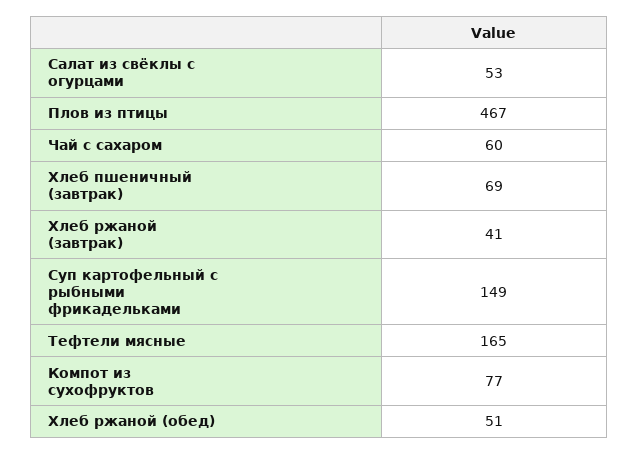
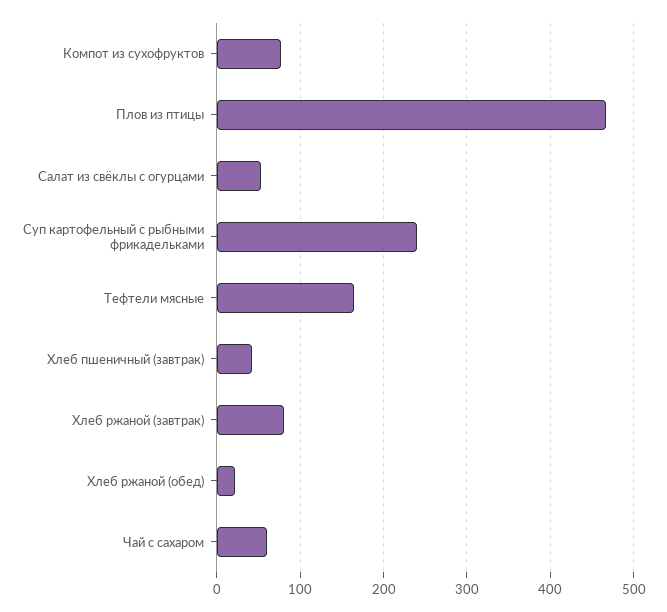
  {
    "Салат из свёклы с огурцами": 53,
    "Плов из птицы": 467,
    "Чай с сахаром": 60,
-   "Хлеб пшеничный (завтрак)": 69,
+   "Хлеб пшеничный (завтрак)": 40,
-   "Хлеб ржаной (завтрак)": 41,
+   "Хлеб ржаной (завтрак)": 80,
-   "Суп картофельный с рыбными фрикадельками": 149,
+   "Суп картофельный с рыбными фрикадельками": 240,
    "Тефтели мясные": 165,
    "Компот из сухофруктов": 77,
-   "Хлеб ржаной (обед)": 51
+   "Хлеб ржаной (обед)": 20
  }

